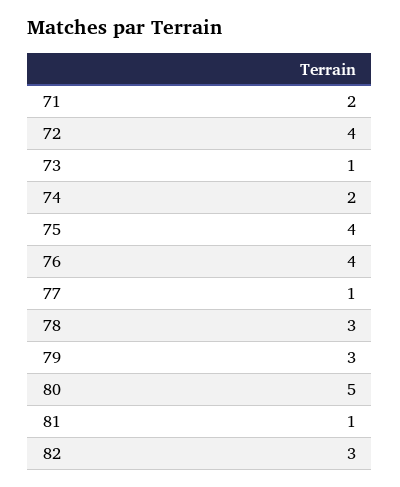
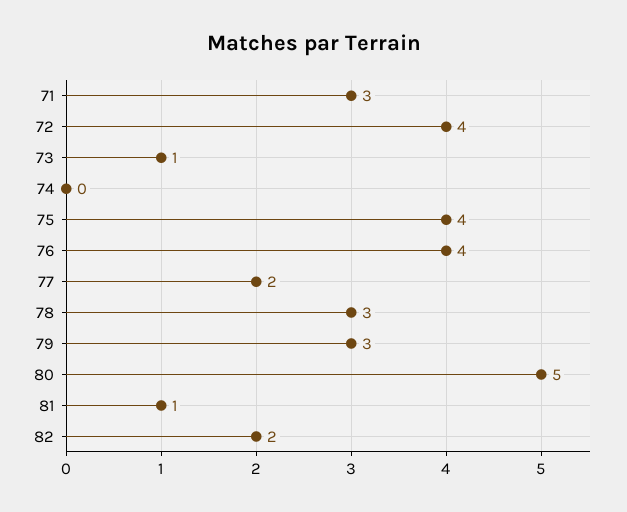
  {
-   "71": 2,
+   "71": 3,
    "72": 4,
    "73": 1,
-   "74": 2,
+   "74": 0,
    "75": 4,
    "76": 4,
-   "77": 1,
+   "77": 2,
    "78": 3,
    "79": 3,
    "80": 5,
    "81": 1,
-   "82": 3
+   "82": 2
  }

